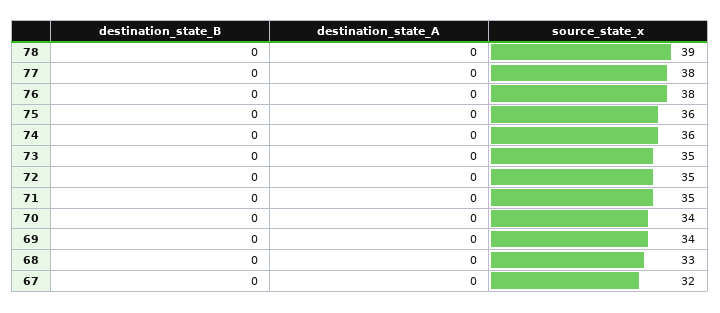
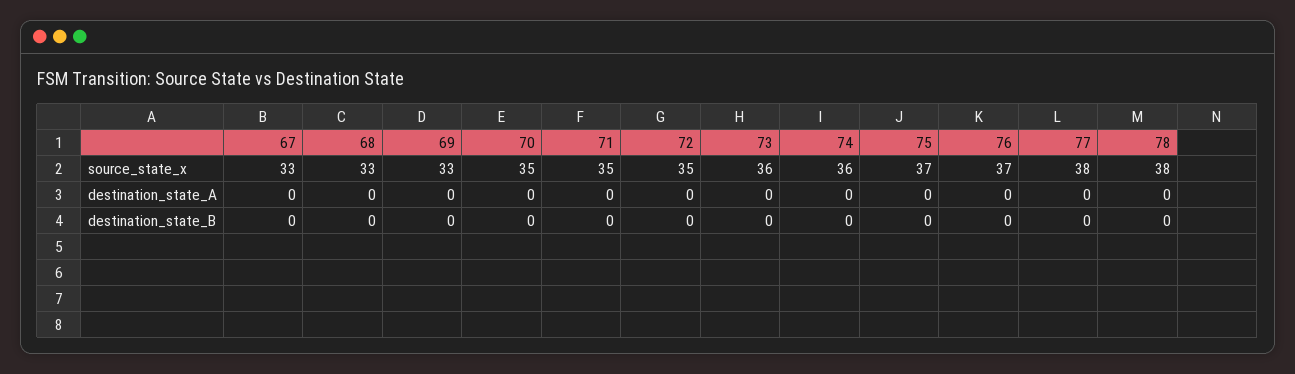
  {
    "destination_state_B": {
      "78": 0,
      "77": 0,
      "76": 0,
      "75": 0,
      "74": 0,
      "73": 0,
      "72": 0,
      "71": 0,
      "70": 0,
      "69": 0,
      "68": 0,
      "67": 0
    },
    "destination_state_A": {
      "78": 0,
      "77": 0,
      "76": 0,
      "75": 0,
      "74": 0,
      "73": 0,
      "72": 0,
      "71": 0,
      "70": 0,
      "69": 0,
      "68": 0,
      "67": 0
    },
    "source_state_x": {
-     "78": 39,
+     "78": 38,
      "77": 38,
-     "76": 38,
+     "76": 37,
-     "75": 36,
+     "75": 37,
      "74": 36,
-     "73": 35,
+     "73": 36,
      "72": 35,
      "71": 35,
-     "70": 34,
+     "70": 35,
-     "69": 34,
+     "69": 33,
      "68": 33,
-     "67": 32
+     "67": 33
    }
  }

